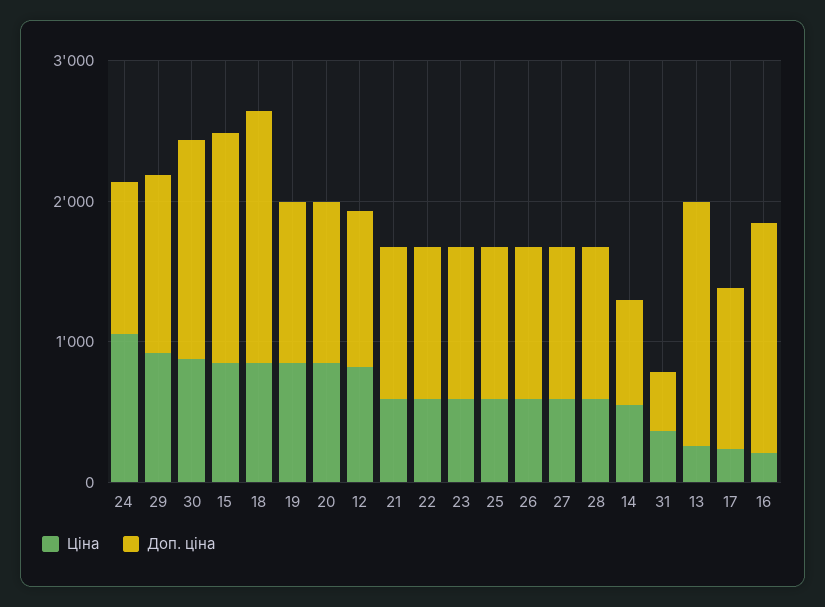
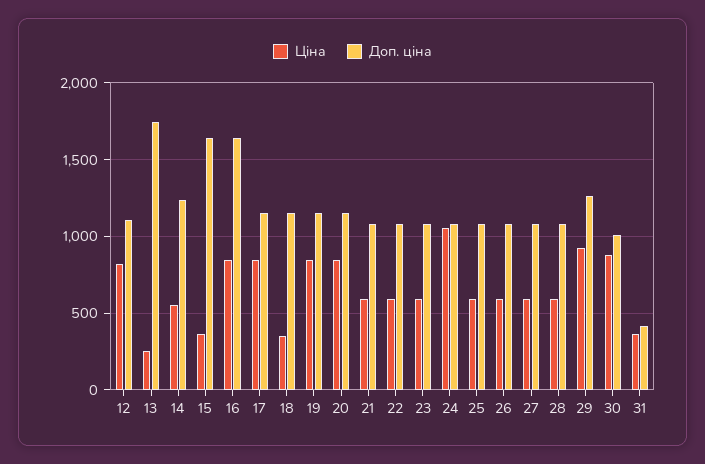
  {
    "Ціна": {
      "24": 1050,
      "29": 900,
      "30": 900,
-     "15": 800,
+     "15": 350,
-     "18": 800,
+     "18": 350,
      "19": 850,
      "20": 850,
      "12": 800,
      "21": 600,
      "22": 600,
      "23": 600,
      "25": 600,
      "26": 600,
      "27": 600,
      "28": 600,
      "14": 550,
      "31": 350,
      "13": 250,
-     "17": 200,
+     "17": 850,
-     "16": 200
+     "16": 850
    },
    "Доп. ціна": {
      "24": 1100,
      "29": 1250,
-     "30": 1600,
+     "30": 1000,
      "15": 1650,
-     "18": 1800,
+     "18": 1150,
      "19": 1150,
      "20": 1150,
      "12": 1100,
      "21": 1100,
      "22": 1100,
      "23": 1100,
      "25": 1100,
      "26": 1100,
      "27": 1100,
      "28": 1100,
-     "14": 800,
+     "14": 1250,
      "31": 400,
      "13": 1750,
      "17": 1150,
      "16": 1650
    }
  }

